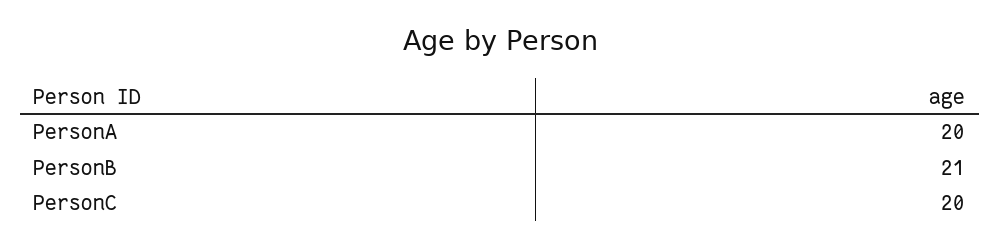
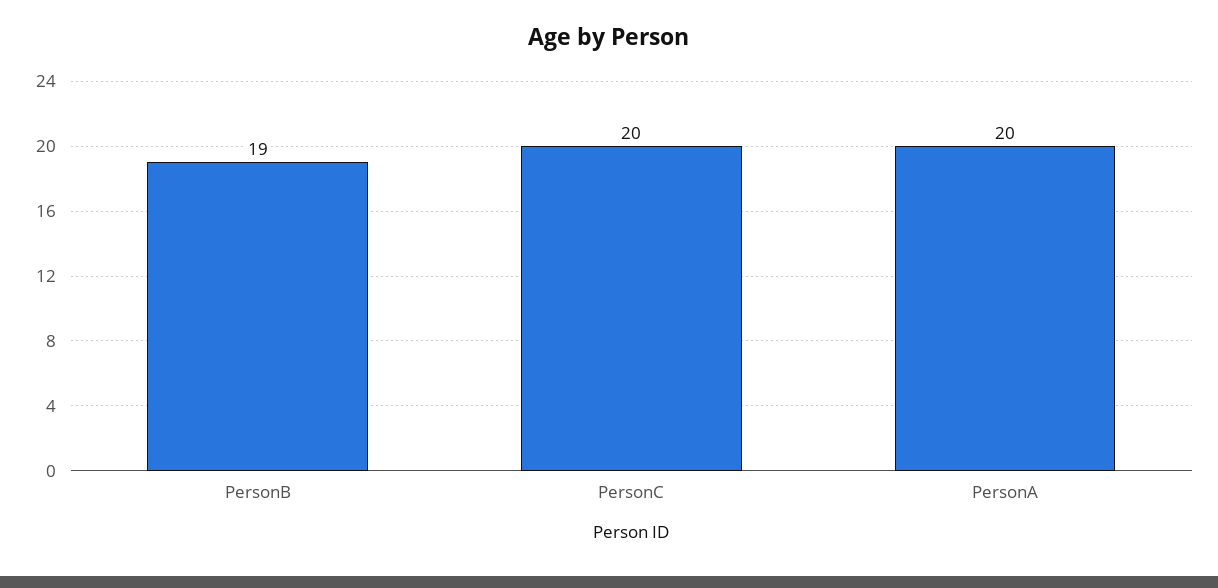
  {
    "PersonA": 20,
-   "PersonB": 21,
+   "PersonB": 19,
    "PersonC": 20
  }

